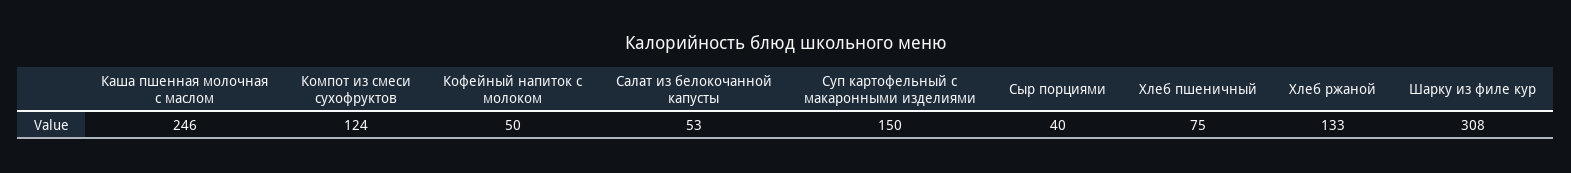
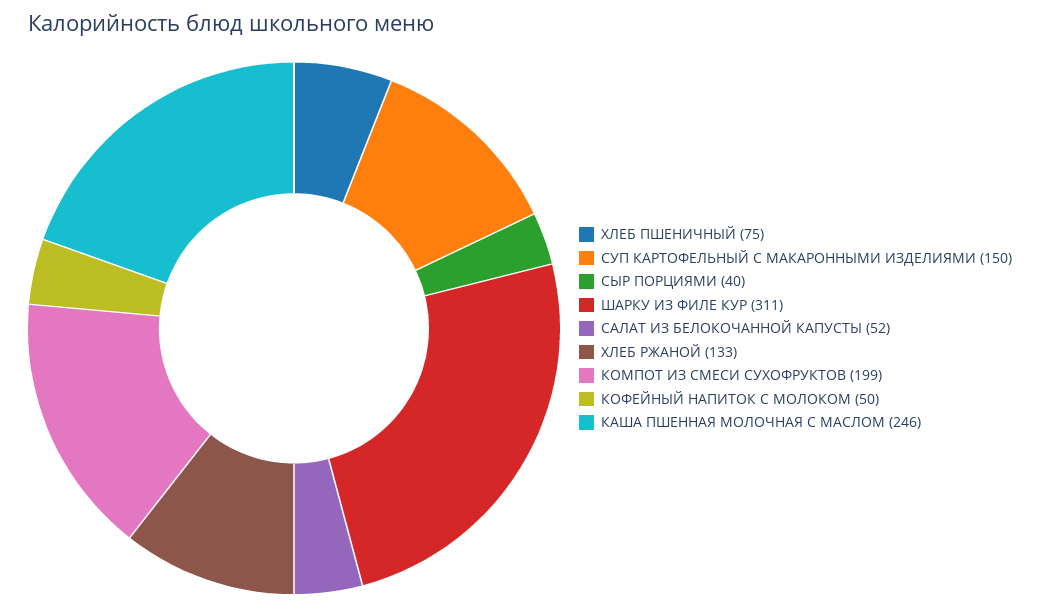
  {
    "Каша пшенная молочная с маслом": 246,
-   "Компот из смеси сухофруктов": 124,
+   "Компот из смеси сухофруктов": 199,
    "Кофейный напиток с молоком": 50,
-   "Салат из белокочанной капусты": 53,
+   "Салат из белокочанной капусты": 52,
    "Суп картофельный с макаронными изделиями": 150,
    "Сыр порциями": 40,
    "Хлеб пшеничный": 75,
    "Хлеб ржаной": 133,
-   "Шарку из филе кур": 308
+   "Шарку из филе кур": 311
  }

